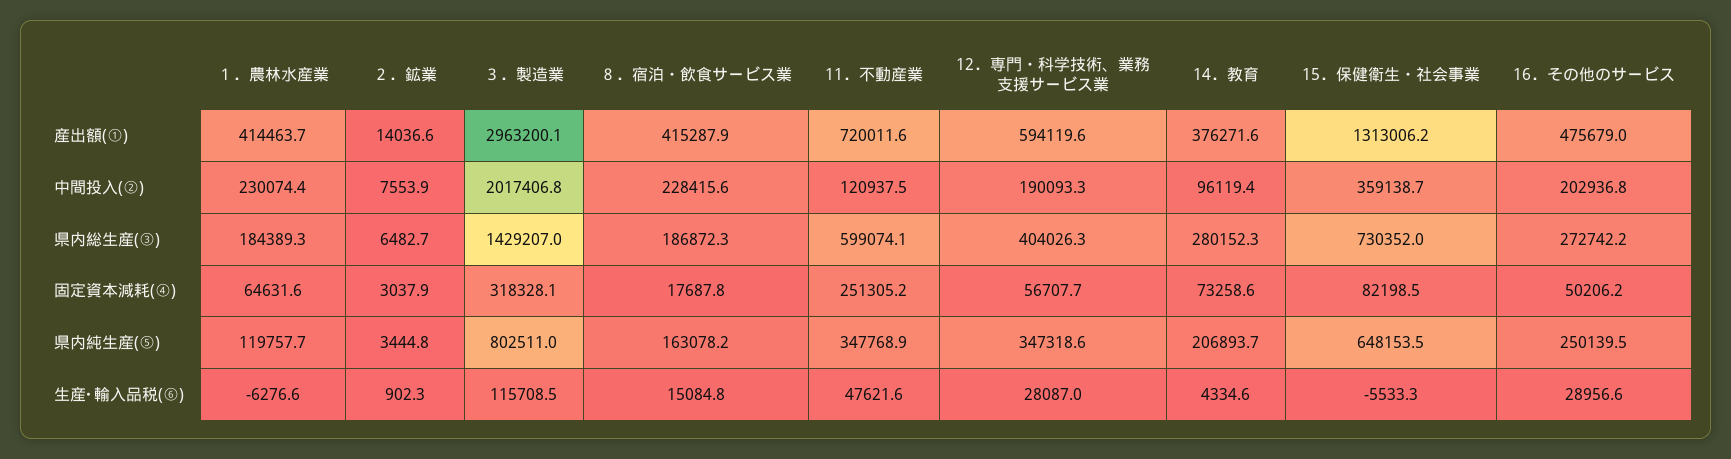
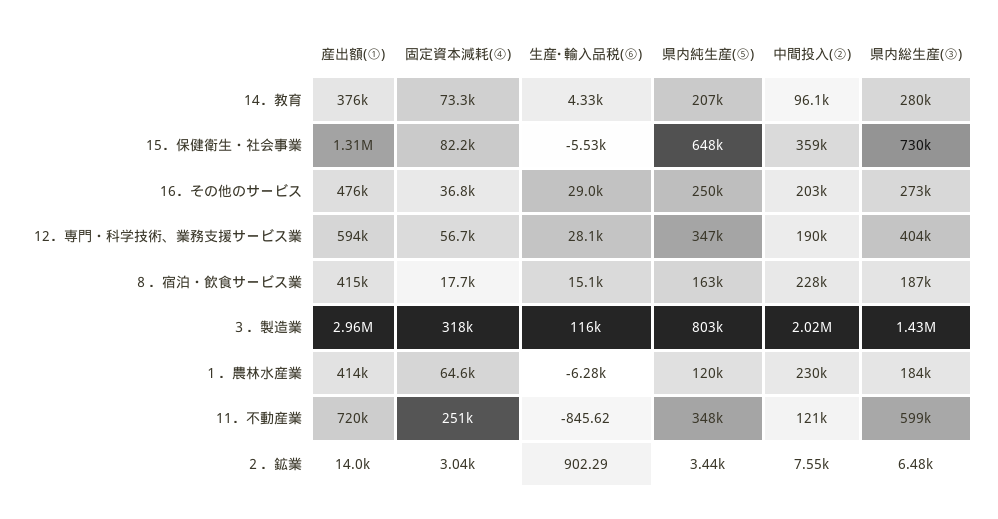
  {
    "１．農林水産業": {
      "産出額(①)": 414463.7,
      "中間投入(②)": 230074.4,
      "県内総生産(③)": 184389.3,
      "固定資本減耗(④)": 64631.6,
      "県内純生産(⑤)": 119757.7,
      "生産･輸入品税(⑥)": -6276.6
    },
    "２．鉱業": {
      "産出額(①)": 14036.6,
      "中間投入(②)": 7553.9,
      "県内総生産(③)": 6482.7,
      "固定資本減耗(④)": 3037.9,
      "県内純生産(⑤)": 3444.8,
      "生産･輸入品税(⑥)": 902.29
    },
    "３．製造業": {
      "産出額(①)": 2963200.1,
      "中間投入(②)": 2017406.8,
      "県内総生産(③)": 1429207,
      "固定資本減耗(④)": 318328.1,
      "県内純生産(⑤)": 802511,
      "生産･輸入品税(⑥)": 115708.5
    },
    "８．宿泊・飲食サービス業": {
      "産出額(①)": 415287.9,
      "中間投入(②)": 228415.6,
      "県内総生産(③)": 186872.3,
      "固定資本減耗(④)": 17687.8,
      "県内純生産(⑤)": 163078.2,
      "生産･輸入品税(⑥)": 15084.8
    },
    "11．不動産業": {
      "産出額(①)": 720011.6,
      "中間投入(②)": 120937.5,
      "県内総生産(③)": 599074.1,
      "固定資本減耗(④)": 251305.2,
      "県内純生産(⑤)": 347768.9,
-     "生産･輸入品税(⑥)": 47621.6
+     "生産･輸入品税(⑥)": -845.62
    },
    "12．専門・科学技術、業務支援サービス業": {
      "産出額(①)": 594119.6,
      "中間投入(②)": 190093.3,
      "県内総生産(③)": 404026.3,
      "固定資本減耗(④)": 56707.7,
      "県内純生産(⑤)": 347318.6,
      "生産･輸入品税(⑥)": 28087
    },
    "14．教育": {
      "産出額(①)": 376271.6,
      "中間投入(②)": 96119.4,
      "県内総生産(③)": 280152.3,
      "固定資本減耗(④)": 73258.6,
      "県内純生産(⑤)": 206893.7,
      "生産･輸入品税(⑥)": 4334.6
    },
    "15．保健衛生・社会事業": {
      "産出額(①)": 1313006.2,
      "中間投入(②)": 359138.7,
      "県内総生産(③)": 730352,
      "固定資本減耗(④)": 82198.5,
      "県内純生産(⑤)": 648153.5,
      "生産･輸入品税(⑥)": -5533.3
    },
    "16．その他のサービス": {
      "産出額(①)": 475679,
      "中間投入(②)": 202936.8,
      "県内総生産(③)": 272742.2,
-     "固定資本減耗(④)": 50206.2,
+     "固定資本減耗(④)": 36800,
      "県内純生産(⑤)": 250139.5,
      "生産･輸入品税(⑥)": 28956.6
    }
  }

